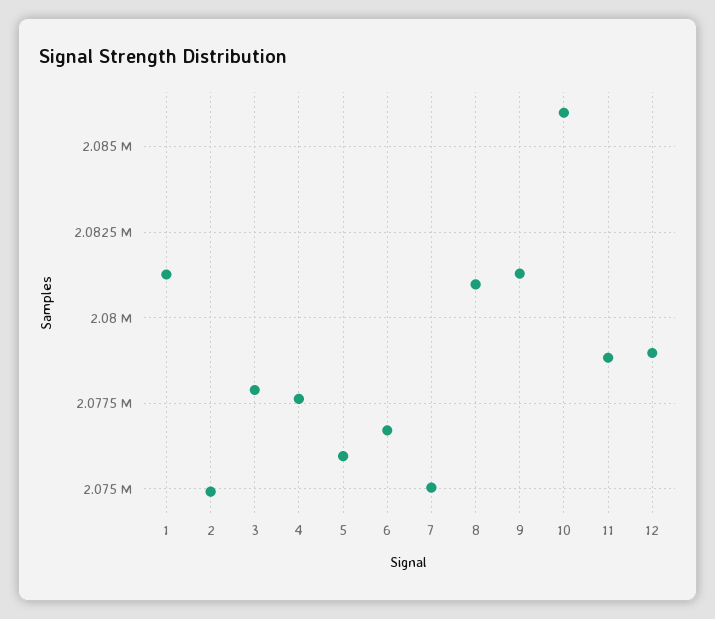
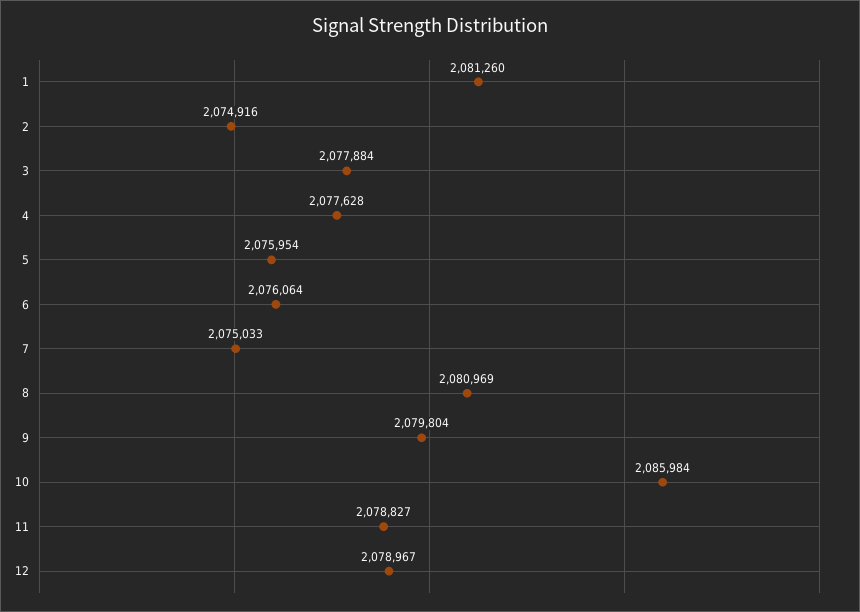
  {
    "1": 2081260,
    "2": 2074916,
    "3": 2077884,
    "4": 2077628,
    "5": 2075954,
-   "6": 2076750,
+   "6": 2076064,
    "7": 2075033,
    "8": 2080969,
-   "9": 2081250,
+   "9": 2079804,
    "10": 2085984,
    "11": 2078827,
    "12": 2078967
  }

